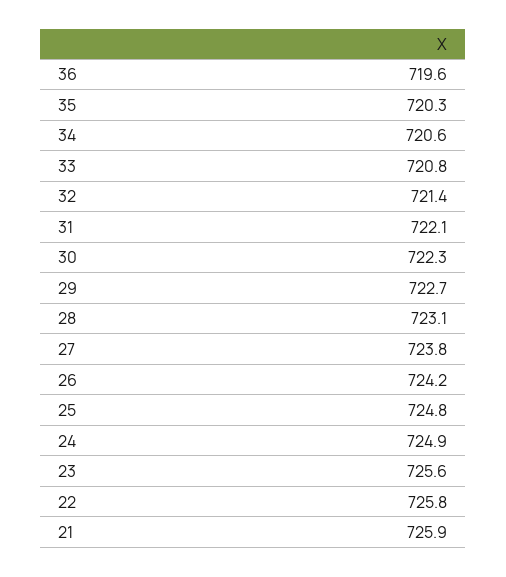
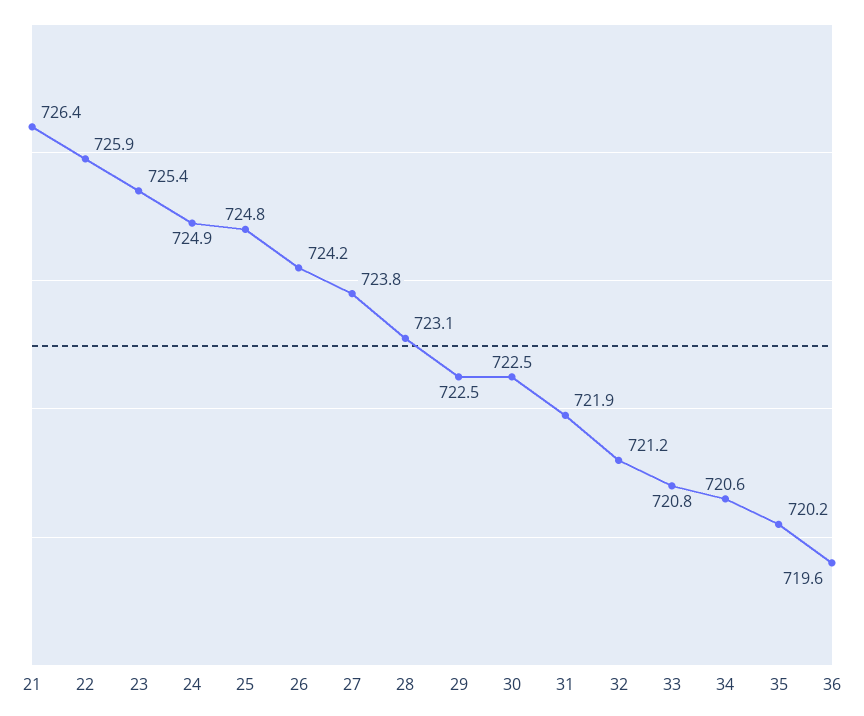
  {
    "36": 719.6,
-   "35": 720.3,
+   "35": 720.2,
    "34": 720.6,
    "33": 720.8,
-   "32": 721.4,
+   "32": 721.2,
-   "31": 722.1,
+   "31": 721.9,
-   "30": 722.3,
+   "30": 722.5,
-   "29": 722.7,
+   "29": 722.5,
    "28": 723.1,
    "27": 723.8,
    "26": 724.2,
    "25": 724.8,
    "24": 724.9,
-   "23": 725.6,
+   "23": 725.4,
-   "22": 725.8,
+   "22": 725.9,
-   "21": 725.9
+   "21": 726.4
  }

